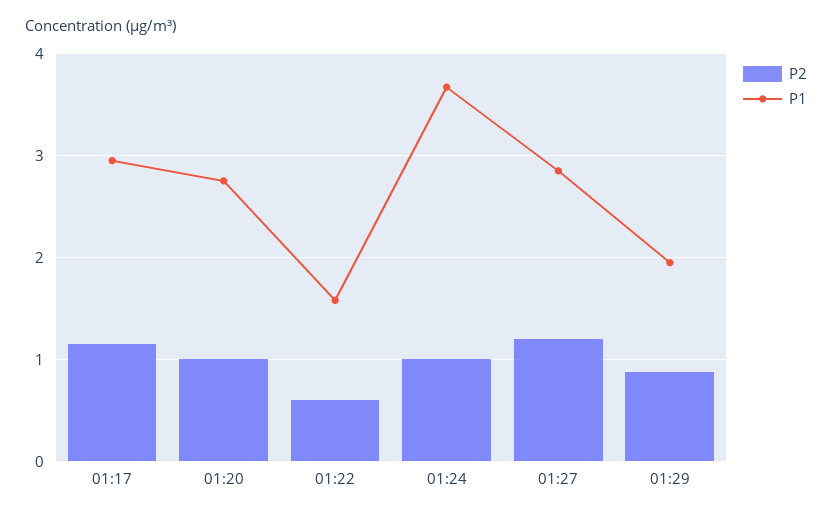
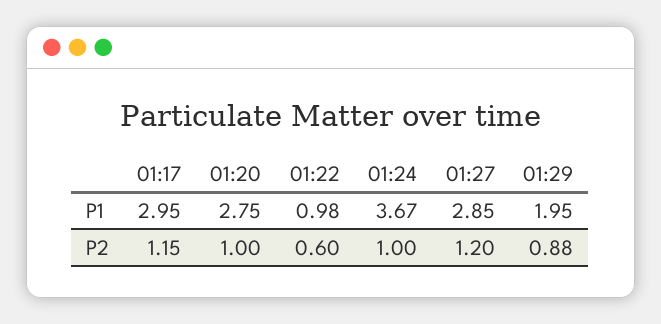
  {
    "P2": {
      "01:17": 1.15,
      "01:20": 1,
      "01:22": 0.6,
      "01:24": 1,
      "01:27": 1.2,
      "01:29": 0.88
    },
    "P1": {
      "01:17": 2.95,
      "01:20": 2.75,
-     "01:22": 1.6,
+     "01:22": 0.98,
      "01:24": 3.67,
      "01:27": 2.85,
      "01:29": 1.95
    }
  }

